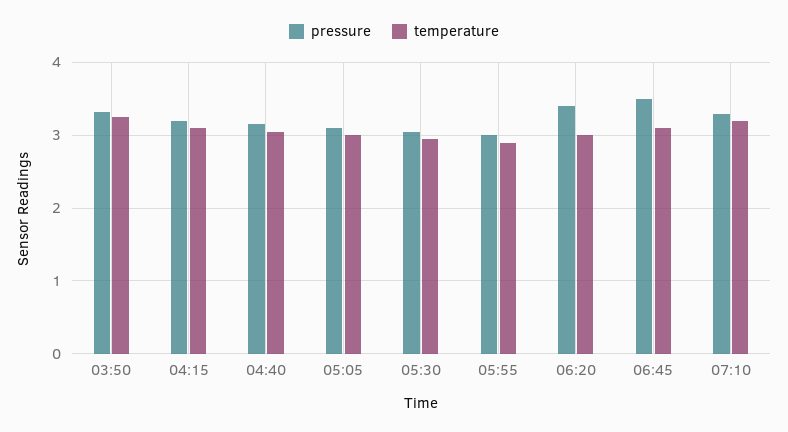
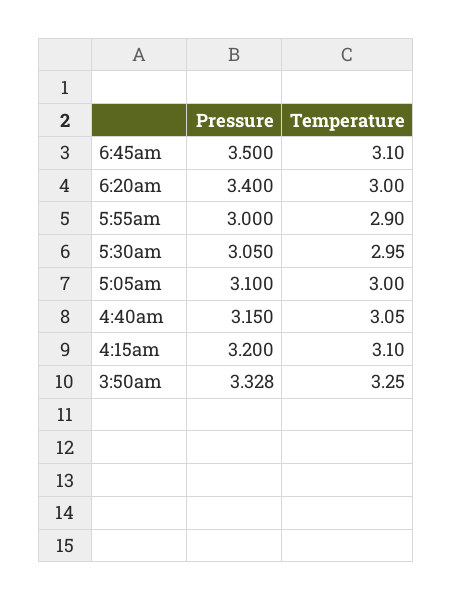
  {
    "pressure": {
      "03:50": 3.328,
      "04:15": 3.2,
      "04:40": 3.15,
      "05:05": 3.1,
      "05:30": 3.05,
      "05:55": 3,
      "06:20": 3.4,
-     "06:45": 3.5,
+     "06:45": 3.5
-     "07:10": 3.3
    },
    "temperature": {
      "03:50": 3.25,
      "04:15": 3.1,
      "04:40": 3.05,
      "05:05": 3,
      "05:30": 2.95,
      "05:55": 2.9,
      "06:20": 3,
-     "06:45": 3.1,
+     "06:45": 3.1
-     "07:10": 3.2
    }
  }

